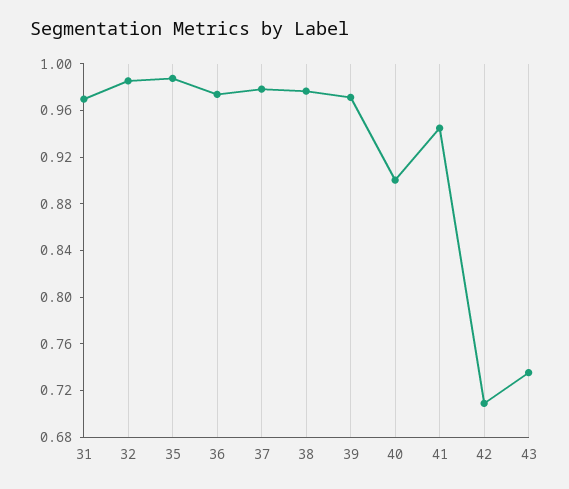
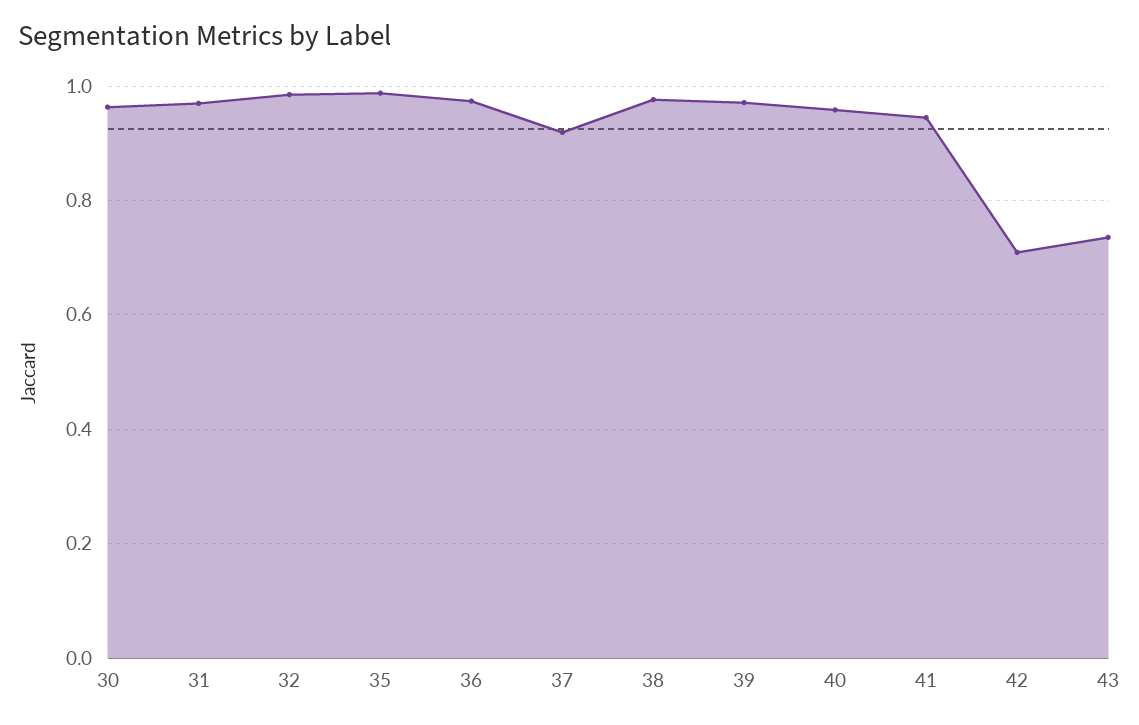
  {
    "31": 0.97,
    "32": 0.99,
    "35": 0.99,
    "36": 0.97,
-   "37": 0.98,
+   "37": 0.92,
    "38": 0.98,
    "39": 0.97,
-   "40": 0.9,
+   "40": 0.96,
    "41": 0.94,
    "42": 0.71,
-   "43": 0.74
+   "43": 0.74,
+   "30": 0.96
  }

